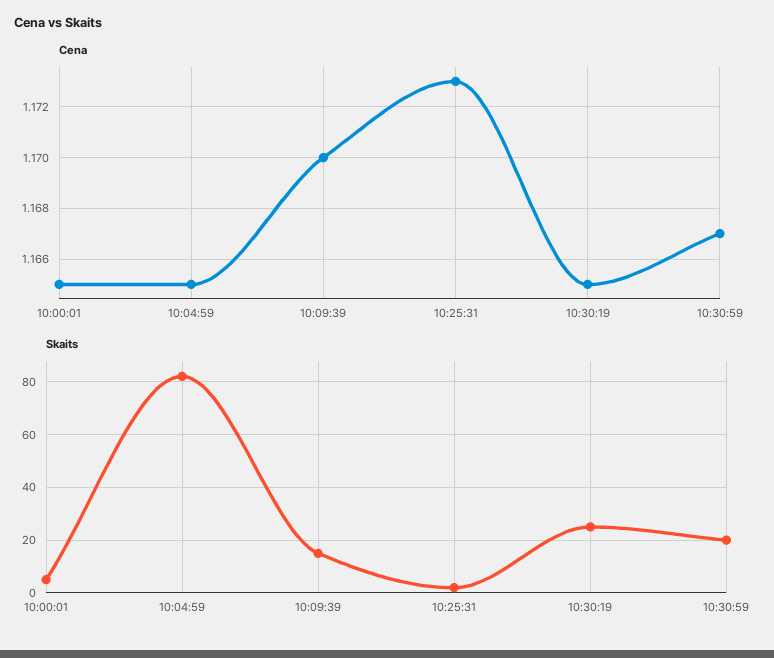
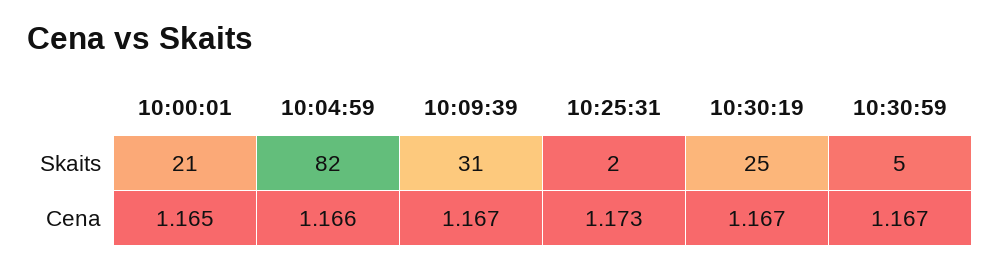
  {
    "Cena": {
      "10:00:01": 1.165,
-     "10:04:59": 1.165,
+     "10:04:59": 1.166,
-     "10:09:39": 1.17,
+     "10:09:39": 1.167,
      "10:25:31": 1.173,
-     "10:30:19": 1.165,
+     "10:30:19": 1.167,
      "10:30:59": 1.167
    },
    "Skaits": {
-     "10:00:01": 5,
+     "10:00:01": 21,
      "10:04:59": 82,
-     "10:09:39": 15,
+     "10:09:39": 31,
      "10:25:31": 2,
      "10:30:19": 25,
-     "10:30:59": 20
+     "10:30:59": 5
    }
  }

